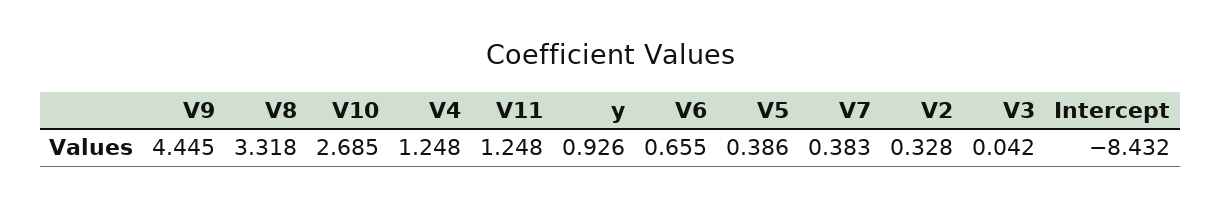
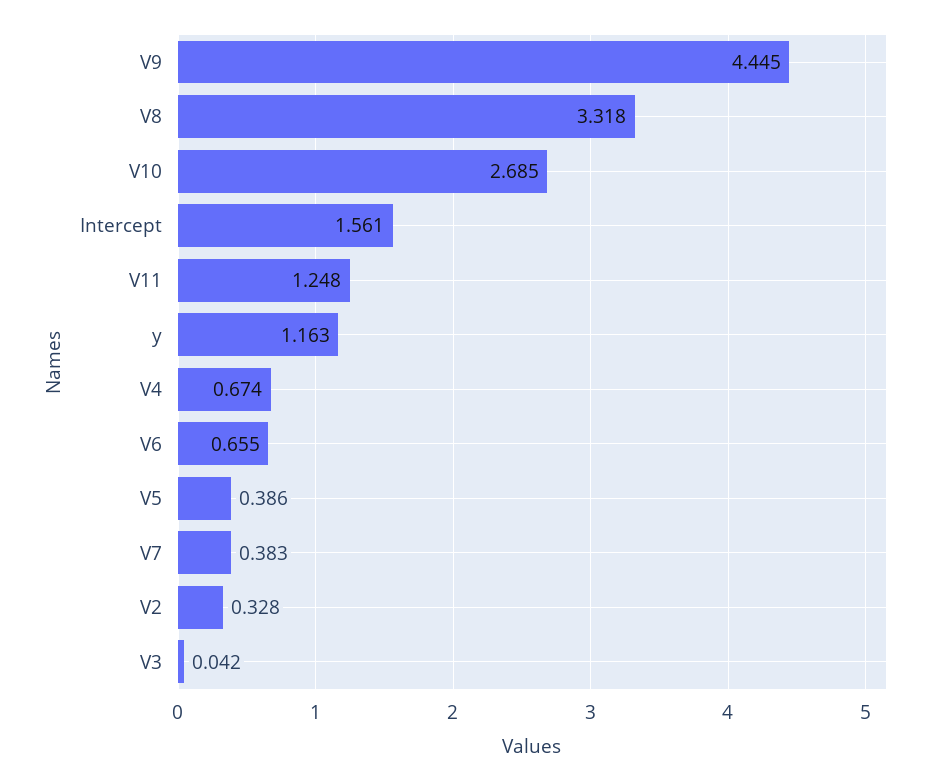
  {
    "V9": 4.445,
    "V8": 3.318,
    "V10": 2.685,
-   "V4": 1.248,
+   "V4": 0.674,
    "V11": 1.248,
-   "y": 0.926,
+   "y": 1.163,
    "V6": 0.655,
    "V5": 0.386,
    "V7": 0.383,
    "V2": 0.328,
    "V3": 0.042,
-   "Intercept": -8.432
+   "Intercept": 1.561
  }

